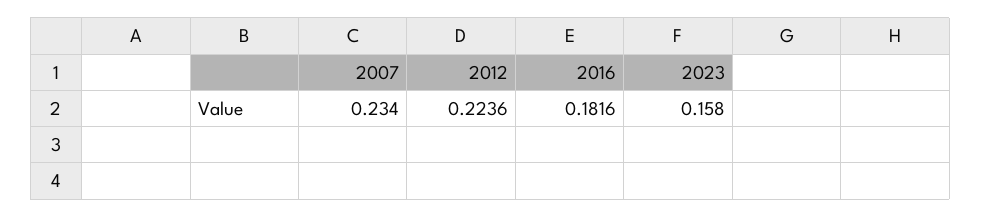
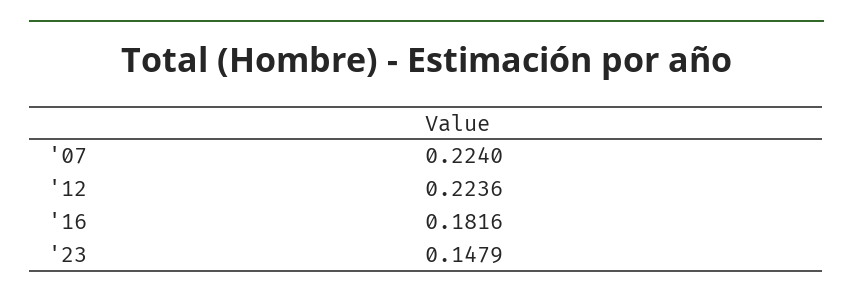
  {
-   "2007": 0.234,
+   "2007": 0.224,
    "2012": 0.2236,
    "2016": 0.1816,
-   "2023": 0.158
+   "2023": 0.1479
  }

